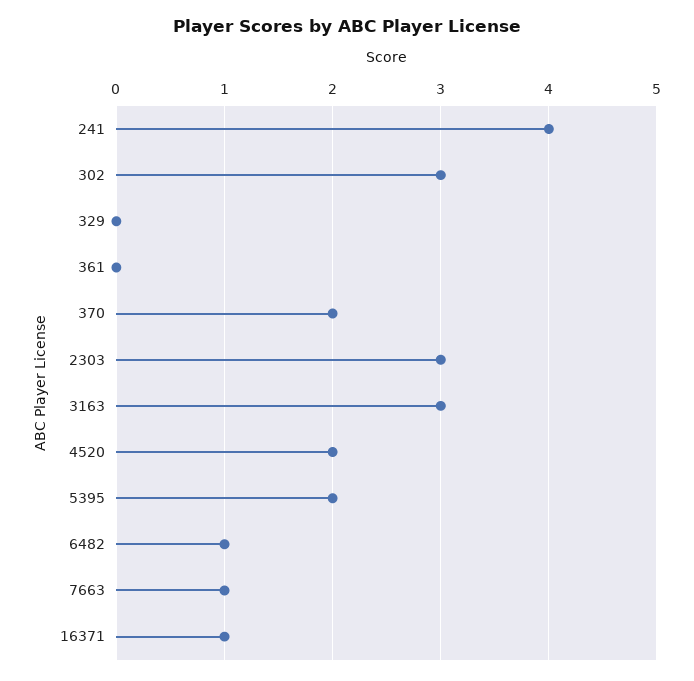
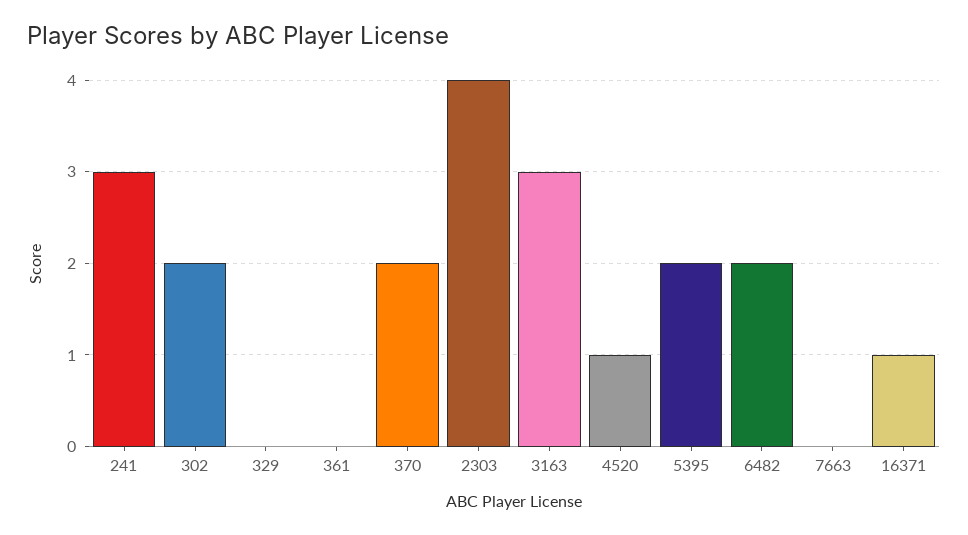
  {
-   "241": 4,
+   "241": 3,
-   "302": 3,
+   "302": 2,
    "329": 0,
    "361": 0,
    "370": 2,
-   "2303": 3,
+   "2303": 4,
    "3163": 3,
-   "4520": 2,
+   "4520": 1,
    "5395": 2,
-   "6482": 1,
+   "6482": 2,
-   "7663": 1,
+   "7663": 0,
    "16371": 1
  }

